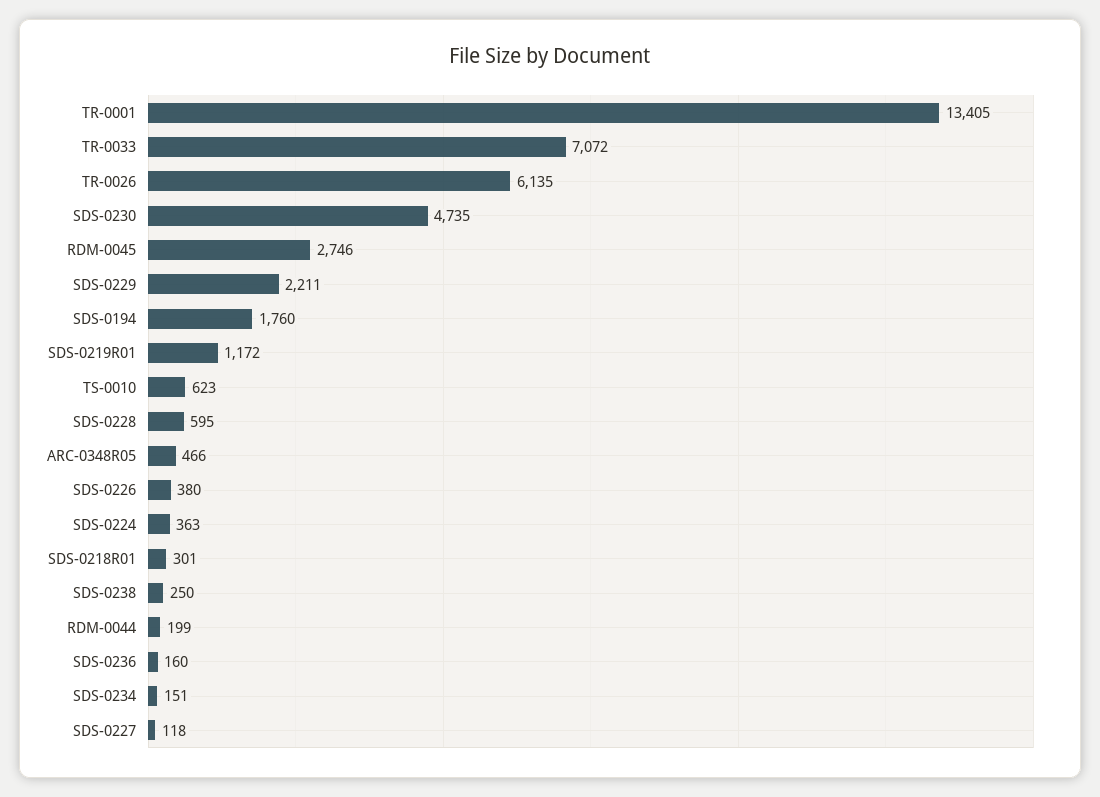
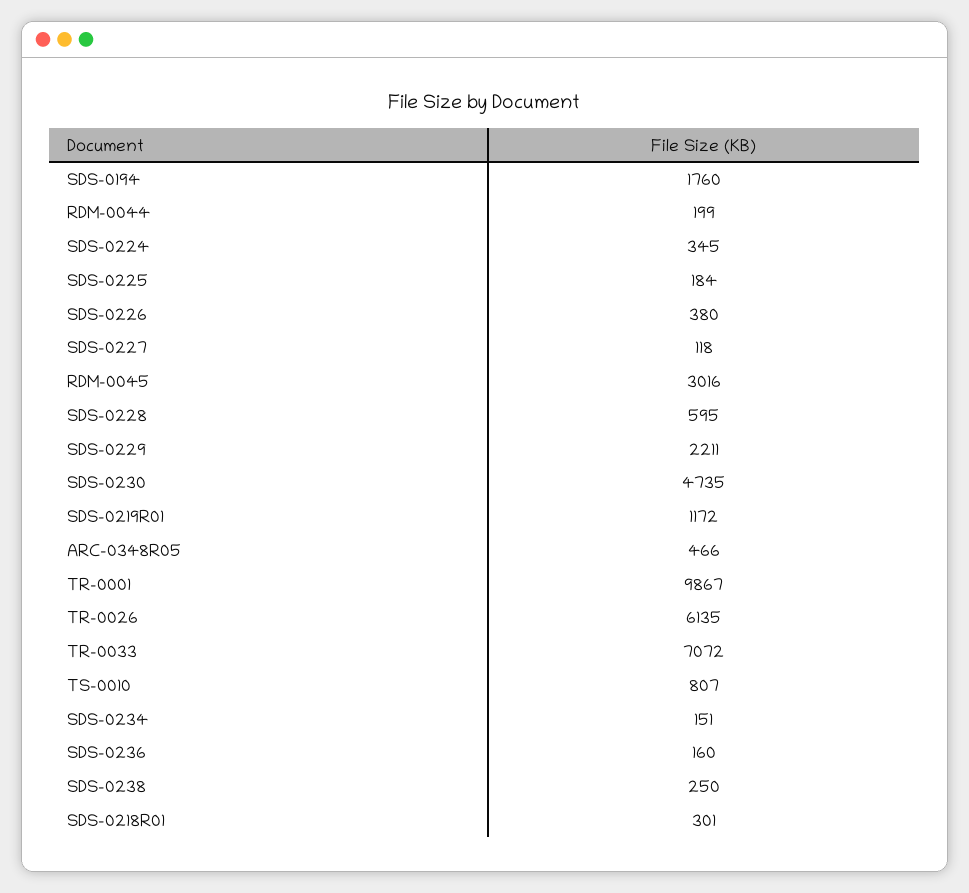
  {
-   "TR-0001": 13405,
+   "TR-0001": 9867,
    "TR-0033": 7072,
    "TR-0026": 6135,
    "SDS-0230": 4735,
-   "RDM-0045": 2746,
+   "RDM-0045": 3016,
    "SDS-0229": 2211,
    "SDS-0194": 1760,
    "SDS-0219R01": 1172,
-   "TS-0010": 623,
+   "TS-0010": 807,
    "SDS-0228": 595,
    "ARC-0348R05": 466,
    "SDS-0226": 380,
-   "SDS-0224": 363,
+   "SDS-0224": 345,
    "SDS-0218R01": 301,
    "SDS-0238": 250,
    "RDM-0044": 199,
    "SDS-0236": 160,
    "SDS-0234": 151,
-   "SDS-0227": 118
+   "SDS-0227": 118,
+   "SDS-0225": 184
  }

